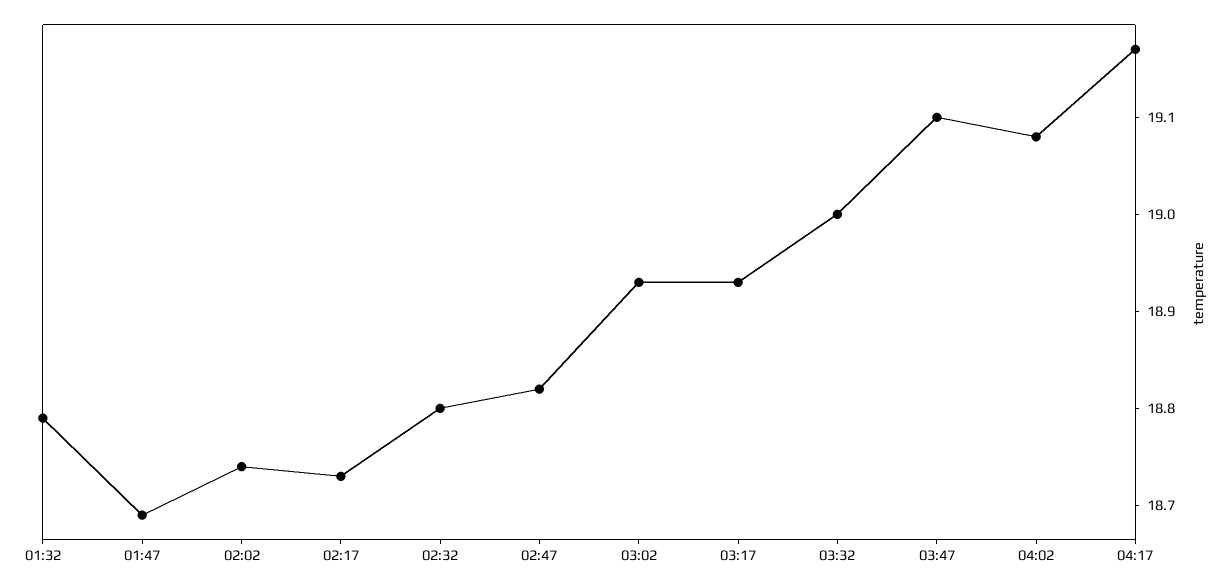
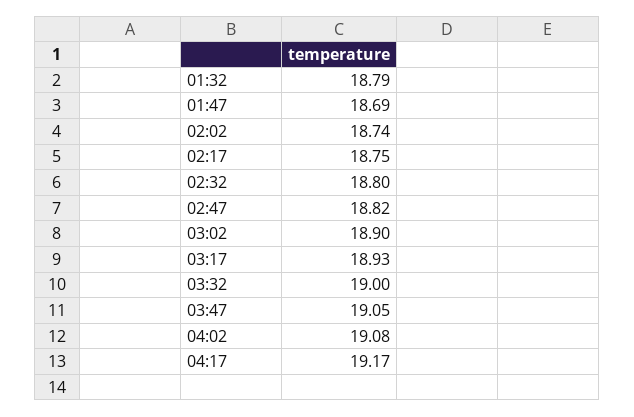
  {
    "01:32": 18.79,
    "01:47": 18.69,
    "02:02": 18.74,
-   "02:17": 18.73,
+   "02:17": 18.75,
    "02:32": 18.8,
    "02:47": 18.82,
-   "03:02": 18.93,
+   "03:02": 18.9,
    "03:17": 18.93,
    "03:32": 19,
-   "03:47": 19.1,
+   "03:47": 19.05,
    "04:02": 19.08,
    "04:17": 19.17
  }

